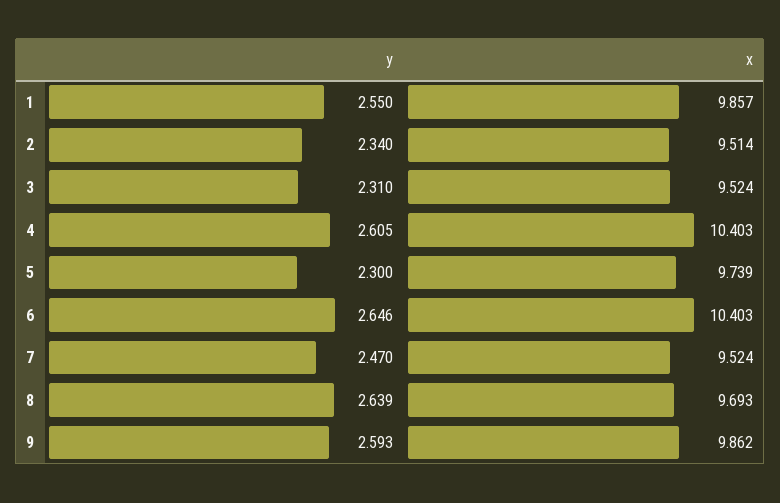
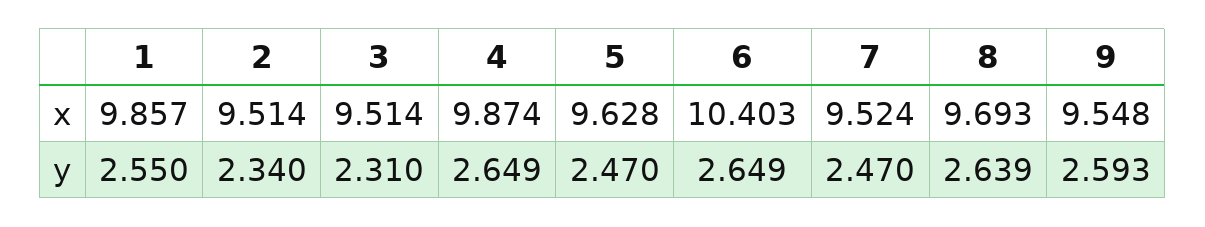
  {
    "y": {
      "1": 2.55,
      "2": 2.34,
      "3": 2.31,
-     "4": 2.605,
+     "4": 2.649,
-     "5": 2.3,
+     "5": 2.47,
-     "6": 2.646,
+     "6": 2.649,
      "7": 2.47,
      "8": 2.639,
      "9": 2.593
    },
    "x": {
      "1": 9.857,
      "2": 9.514,
-     "3": 9.524,
+     "3": 9.514,
-     "4": 10.403,
+     "4": 9.874,
-     "5": 9.739,
+     "5": 9.628,
      "6": 10.403,
      "7": 9.524,
      "8": 9.693,
-     "9": 9.862
+     "9": 9.548
    }
  }

